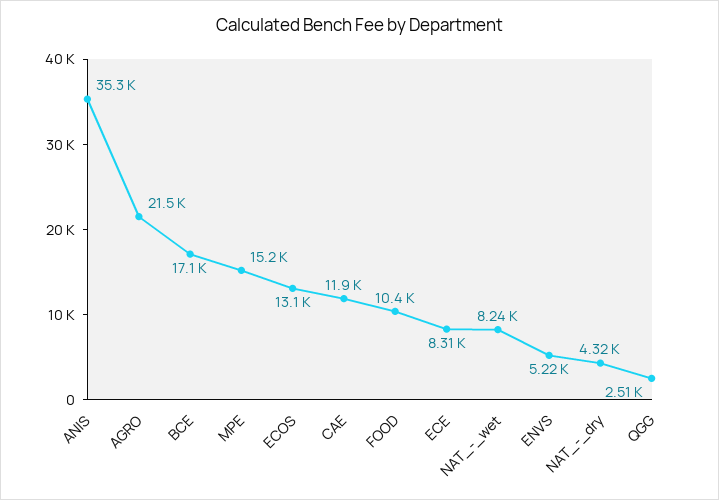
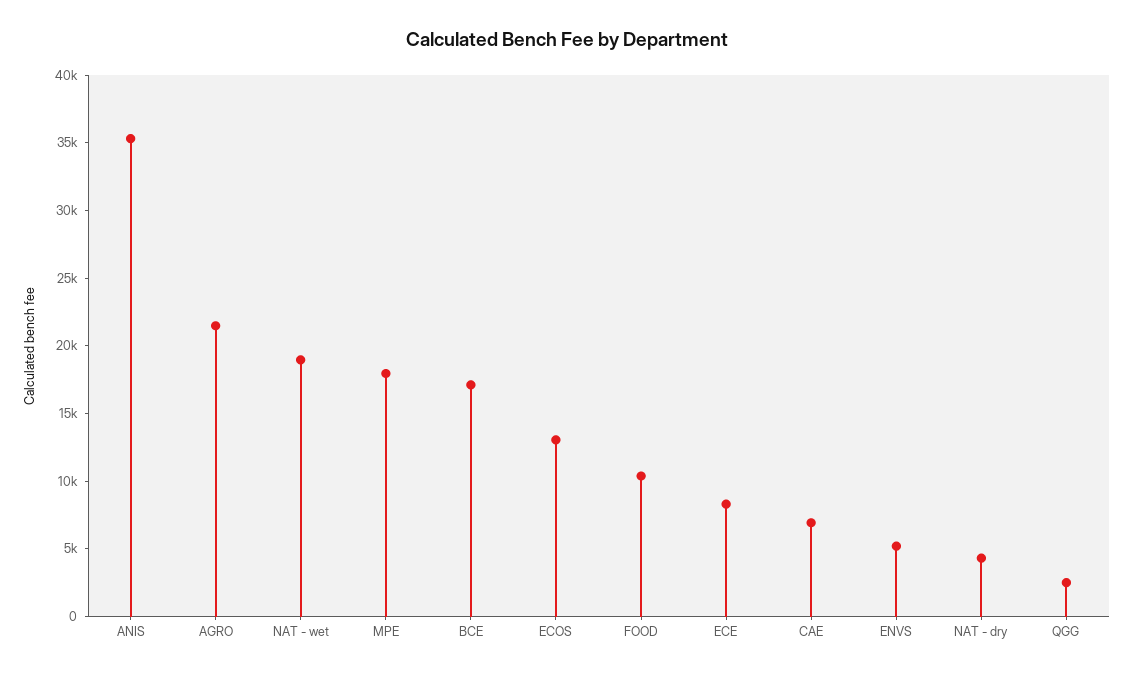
  {
    "ANIS": 35300,
    "AGRO": 21500,
    "BCE": 17100,
-   "MPE": 15200,
+   "MPE": 18000,
    "ECOS": 13100,
-   "CAE": 11900,
+   "CAE": 7000,
    "FOOD": 10400,
    "ECE": 8310,
-   "NAT_-_wet": 8240,
+   "NAT_-_wet": 19000,
    "ENVS": 5220,
    "NAT_-_dry": 4320,
    "QGG": 2510
  }

